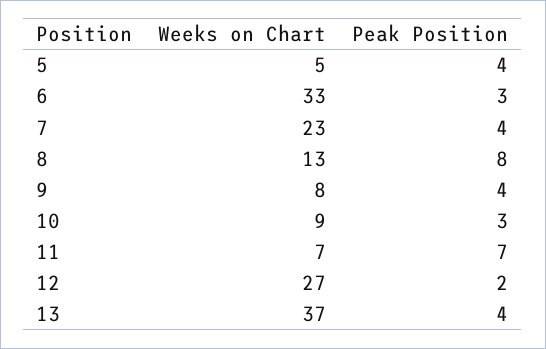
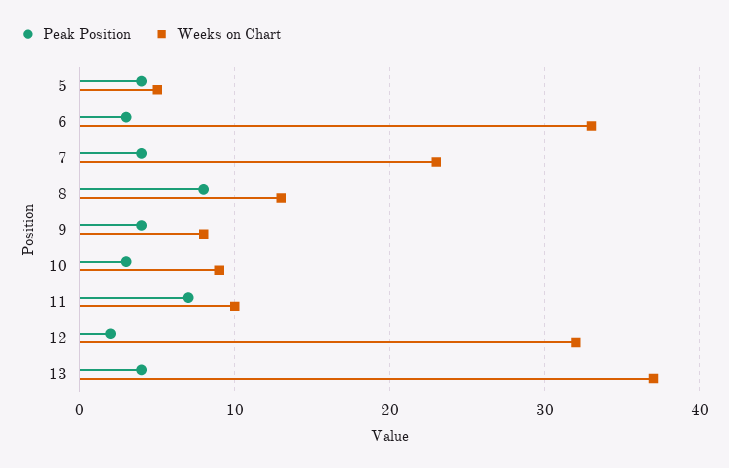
  {
    "Weeks on Chart": {
      "5": 5,
      "6": 33,
      "7": 23,
      "8": 13,
      "9": 8,
      "10": 9,
-     "11": 7,
+     "11": 10,
-     "12": 27,
+     "12": 32,
      "13": 37
    },
    "Peak Position": {
      "5": 4,
      "6": 3,
      "7": 4,
      "8": 8,
      "9": 4,
      "10": 3,
      "11": 7,
      "12": 2,
      "13": 4
    }
  }

